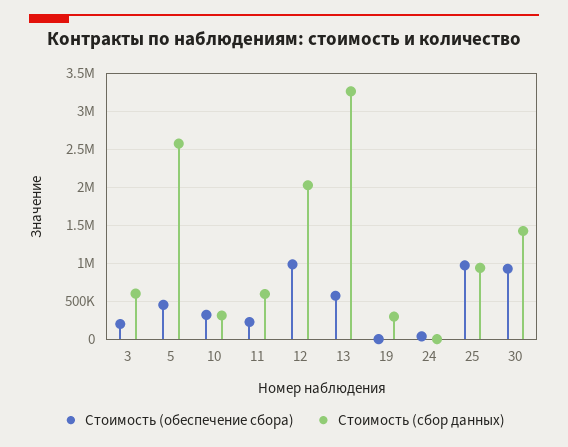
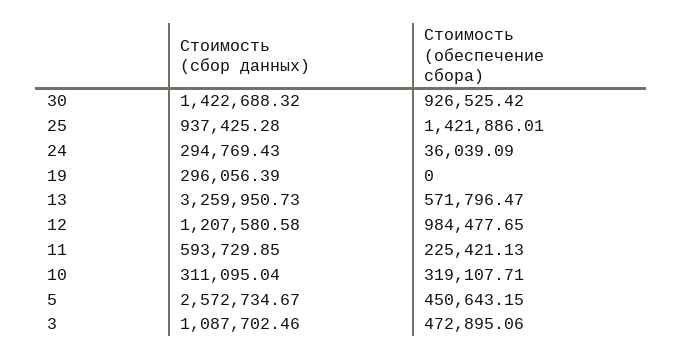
  {
    "Стоимость (обеспечение сбора)": {
-     "3": 200000,
+     "3": 472895.06,
      "5": 450643.15,
      "10": 319107.71,
      "11": 225421.13,
      "12": 984477.65,
      "13": 571796.47,
      "19": 0,
      "24": 36039.09,
-     "25": 1000000,
+     "25": 1421886.01,
      "30": 926525.42
    },
    "Стоимость (сбор данных)": {
-     "3": 600000,
+     "3": 1087702.46,
      "5": 2572734.67,
      "10": 311095.04,
      "11": 593729.85,
-     "12": 2000000,
+     "12": 1207580.58,
      "13": 3259950.73,
      "19": 296056.39,
-     "24": 0,
+     "24": 294769.43,
      "25": 937425.28,
      "30": 1422688.32
    }
  }

